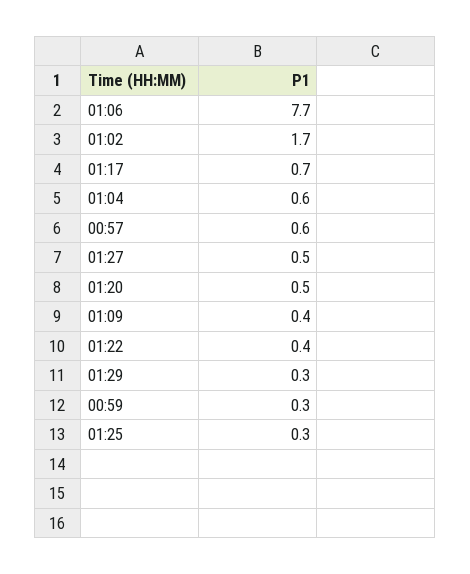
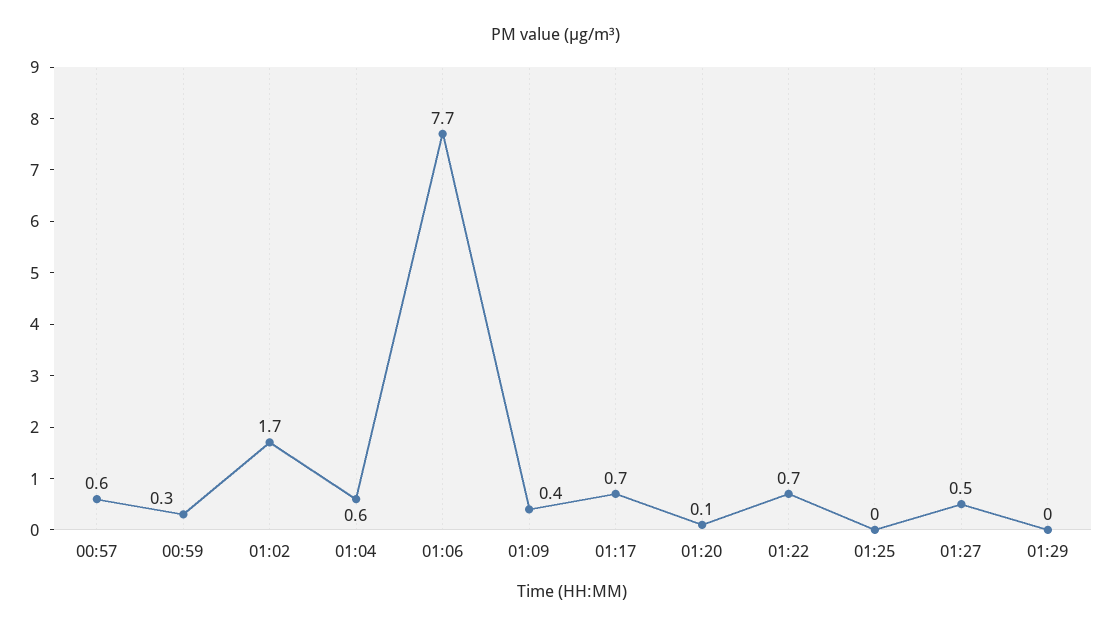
  {
    "01:06": 7.7,
    "01:02": 1.7,
    "01:17": 0.7,
    "01:04": 0.6,
    "00:57": 0.6,
    "01:27": 0.5,
-   "01:20": 0.5,
+   "01:20": 0.1,
    "01:09": 0.4,
-   "01:22": 0.4,
+   "01:22": 0.7,
-   "01:29": 0.3,
+   "01:29": 0,
    "00:59": 0.3,
-   "01:25": 0.3
+   "01:25": 0
  }

